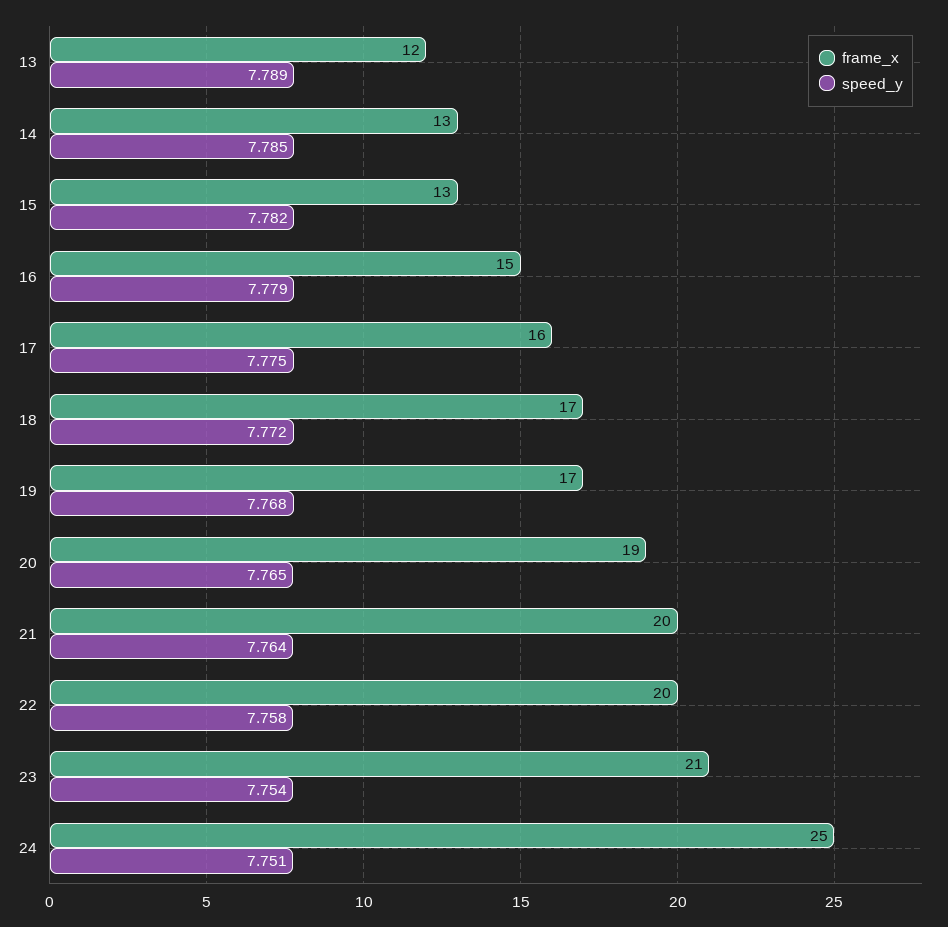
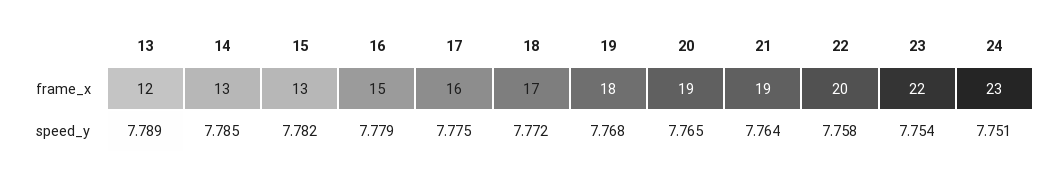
  {
    "frame_x": {
      "13": 12,
      "14": 13,
      "15": 13,
      "16": 15,
      "17": 16,
      "18": 17,
-     "19": 17,
+     "19": 18,
      "20": 19,
-     "21": 20,
+     "21": 19,
      "22": 20,
-     "23": 21,
+     "23": 22,
-     "24": 25
+     "24": 23
    },
    "speed_y": {
      "13": 7.789,
      "14": 7.785,
      "15": 7.782,
      "16": 7.779,
      "17": 7.775,
      "18": 7.772,
      "19": 7.768,
      "20": 7.765,
      "21": 7.764,
      "22": 7.758,
      "23": 7.754,
      "24": 7.751
    }
  }

